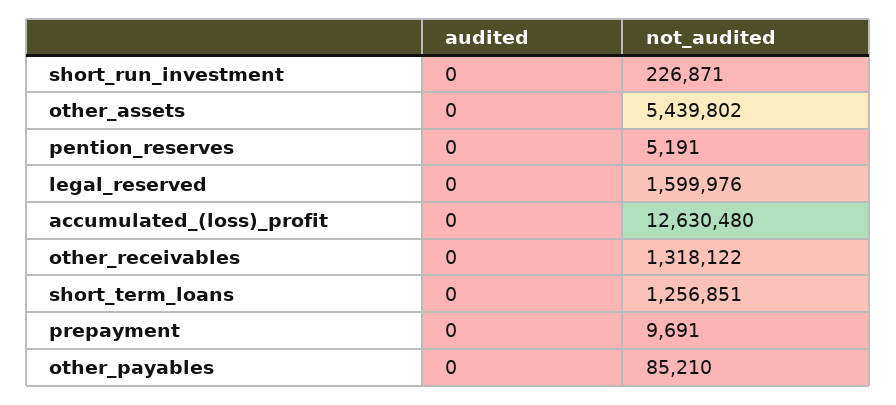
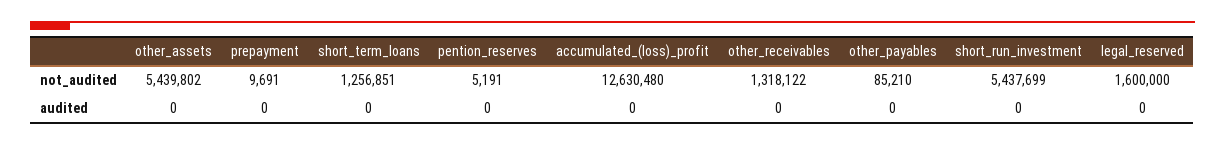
  {
    "audited": {
      "short_run_investment": 0,
      "other_assets": 0,
      "pention_reserves": 0,
      "legal_reserved": 0,
      "accumulated_(loss)_profit": 0,
      "other_receivables": 0,
      "short_term_loans": 0,
      "prepayment": 0,
      "other_payables": 0
    },
    "not_audited": {
-     "short_run_investment": 226871,
+     "short_run_investment": 5437699,
      "other_assets": 5439802,
      "pention_reserves": 5191,
-     "legal_reserved": 1599976,
+     "legal_reserved": 1600000,
      "accumulated_(loss)_profit": 12630480,
      "other_receivables": 1318122,
      "short_term_loans": 1256851,
      "prepayment": 9691,
      "other_payables": 85210
    }
  }

